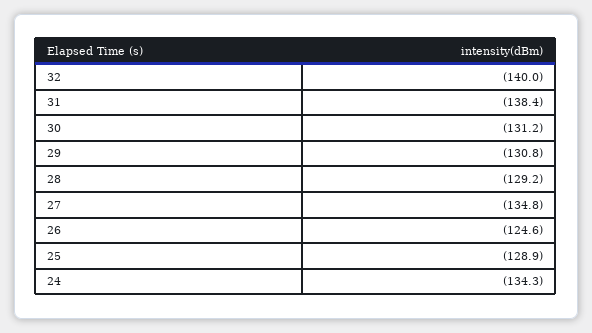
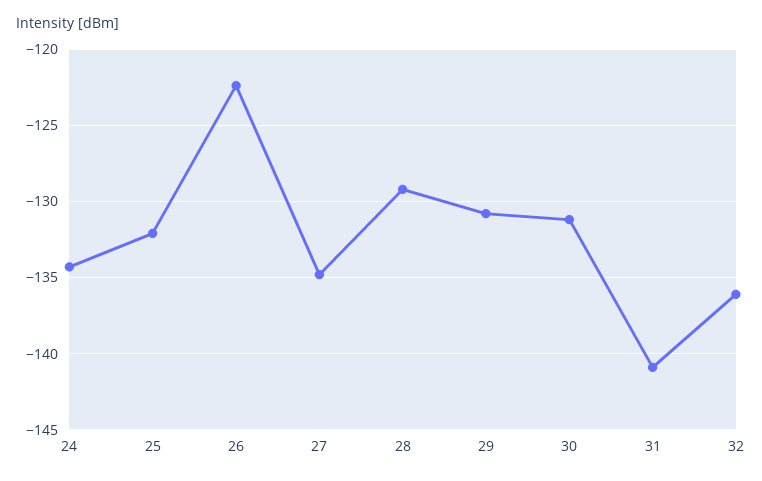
  {
-   "32": -140,
+   "32": -136,
-   "31": -138.4,
+   "31": -141,
    "30": -131.2,
    "29": -130.8,
    "28": -129.2,
    "27": -134.8,
-   "26": -124.6,
+   "26": -122.5,
-   "25": -128.9,
+   "25": -132,
    "24": -134.3
  }

